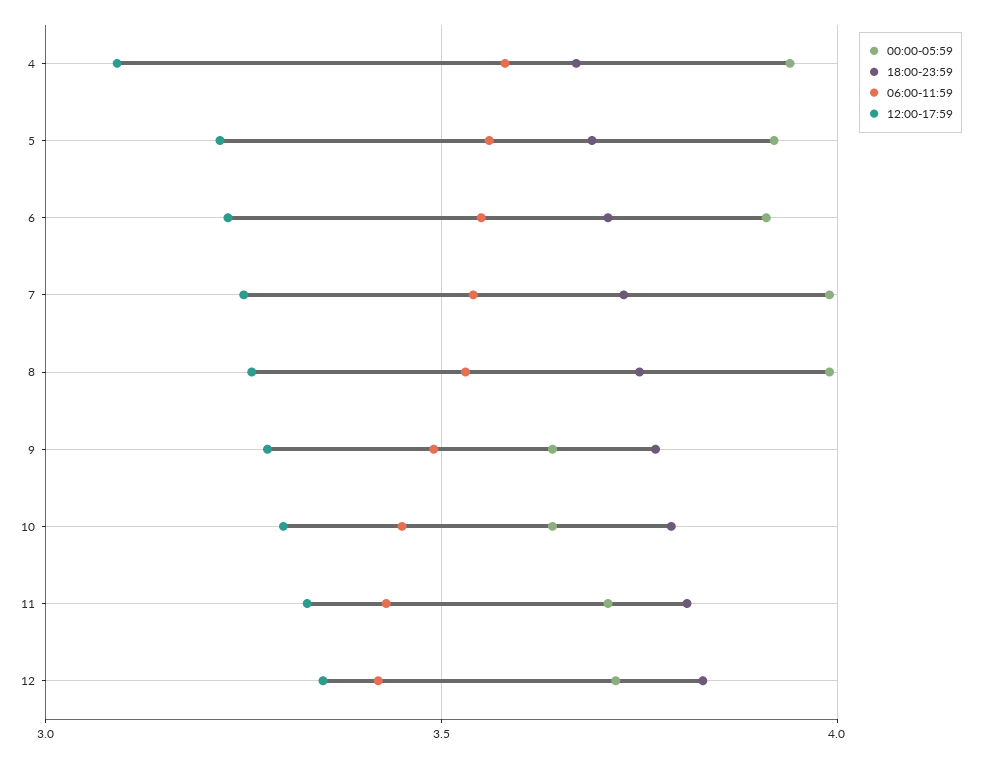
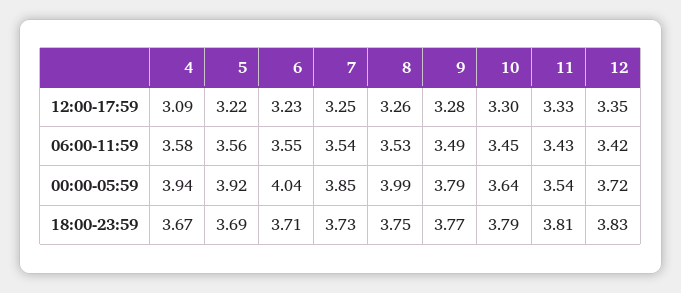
  {
    "00:00-05:59": {
      "4": 3.94,
      "5": 3.92,
-     "6": 3.9,
+     "6": 4.04,
-     "7": 4,
+     "7": 3.85,
      "8": 3.99,
-     "9": 3.65,
+     "9": 3.79,
      "10": 3.64,
-     "11": 3.7,
+     "11": 3.54,
      "12": 3.72
    },
    "18:00-23:59": {
      "4": 3.67,
      "5": 3.69,
      "6": 3.71,
      "7": 3.73,
      "8": 3.75,
      "9": 3.77,
      "10": 3.79,
      "11": 3.81,
      "12": 3.83
    },
    "06:00-11:59": {
      "4": 3.58,
      "5": 3.56,
      "6": 3.55,
      "7": 3.54,
      "8": 3.53,
      "9": 3.49,
      "10": 3.45,
      "11": 3.43,
      "12": 3.42
    },
    "12:00-17:59": {
      "4": 3.09,
      "5": 3.22,
      "6": 3.23,
      "7": 3.25,
      "8": 3.26,
      "9": 3.28,
      "10": 3.3,
      "11": 3.33,
      "12": 3.35
    }
  }

